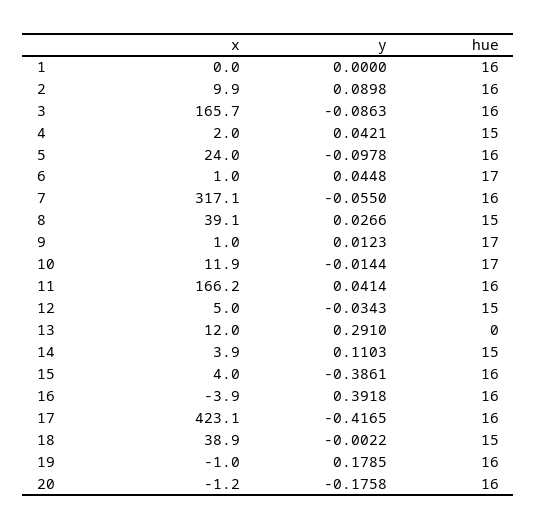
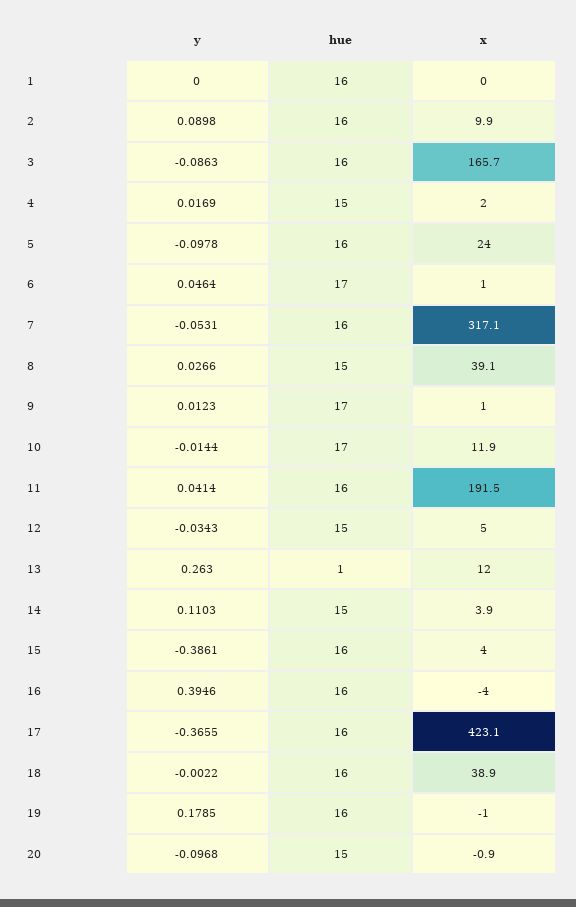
  {
    "x": {
      "1": 0,
      "2": 9.9,
      "3": 165.7,
      "4": 2,
      "5": 24,
      "6": 1,
      "7": 317.1,
      "8": 39.1,
      "9": 1,
      "10": 11.9,
-     "11": 166.2,
+     "11": 191.5,
      "12": 5,
      "13": 12,
      "14": 3.9,
      "15": 4,
-     "16": -3.9,
+     "16": -4,
      "17": 423.1,
      "18": 38.9,
      "19": -1,
-     "20": -1.2
+     "20": -0.9
    },
    "y": {
      "1": 0,
      "2": 0.0898,
      "3": -0.0863,
-     "4": 0.0421,
+     "4": 0.0169,
      "5": -0.0978,
-     "6": 0.0448,
+     "6": 0.0464,
-     "7": -0.055,
+     "7": -0.0531,
      "8": 0.0266,
      "9": 0.0123,
      "10": -0.0144,
      "11": 0.0414,
      "12": -0.0343,
-     "13": 0.291,
+     "13": 0.263,
      "14": 0.1103,
      "15": -0.3861,
-     "16": 0.3918,
+     "16": 0.3946,
-     "17": -0.4165,
+     "17": -0.3655,
      "18": -0.0022,
      "19": 0.1785,
-     "20": -0.1758
+     "20": -0.0968
    },
    "hue": {
      "1": 16,
      "2": 16,
      "3": 16,
      "4": 15,
      "5": 16,
      "6": 17,
      "7": 16,
      "8": 15,
      "9": 17,
      "10": 17,
      "11": 16,
      "12": 15,
-     "13": 0,
+     "13": 1,
      "14": 15,
      "15": 16,
      "16": 16,
      "17": 16,
-     "18": 15,
+     "18": 16,
      "19": 16,
-     "20": 16
+     "20": 15
    }
  }

